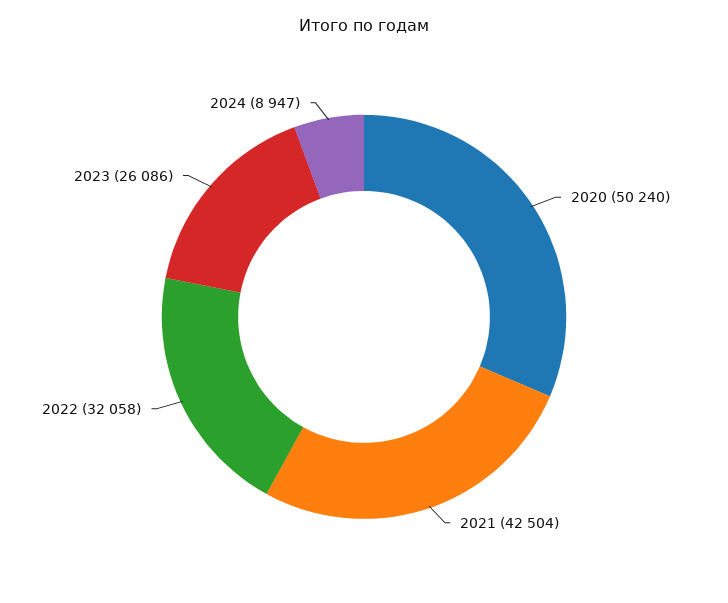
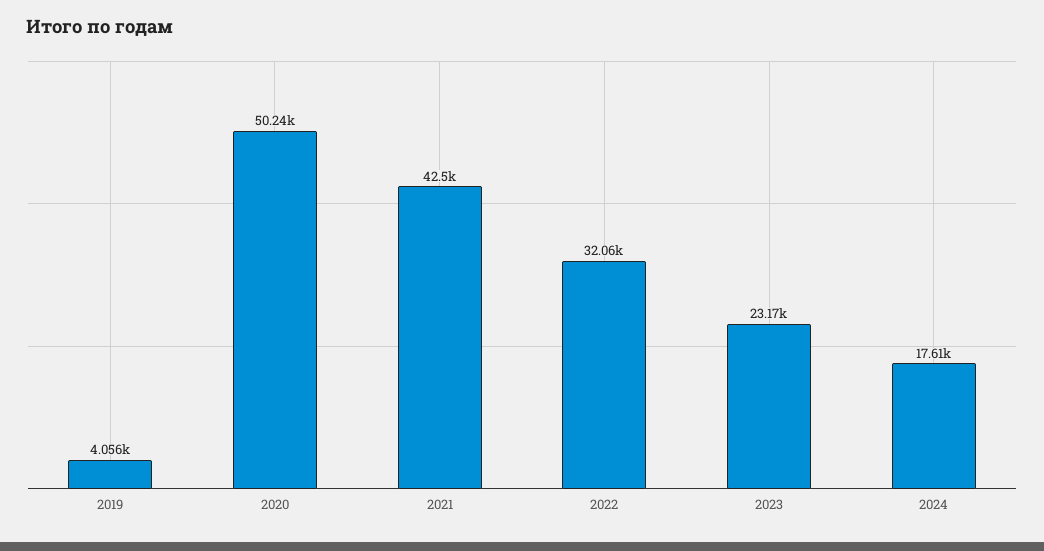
  {
    "2020": 50240,
    "2021": 42504,
    "2022": 32058,
-   "2023": 26086,
+   "2023": 23170,
-   "2024": 8947
+   "2024": 17610,
+   "2019": 4056
  }

